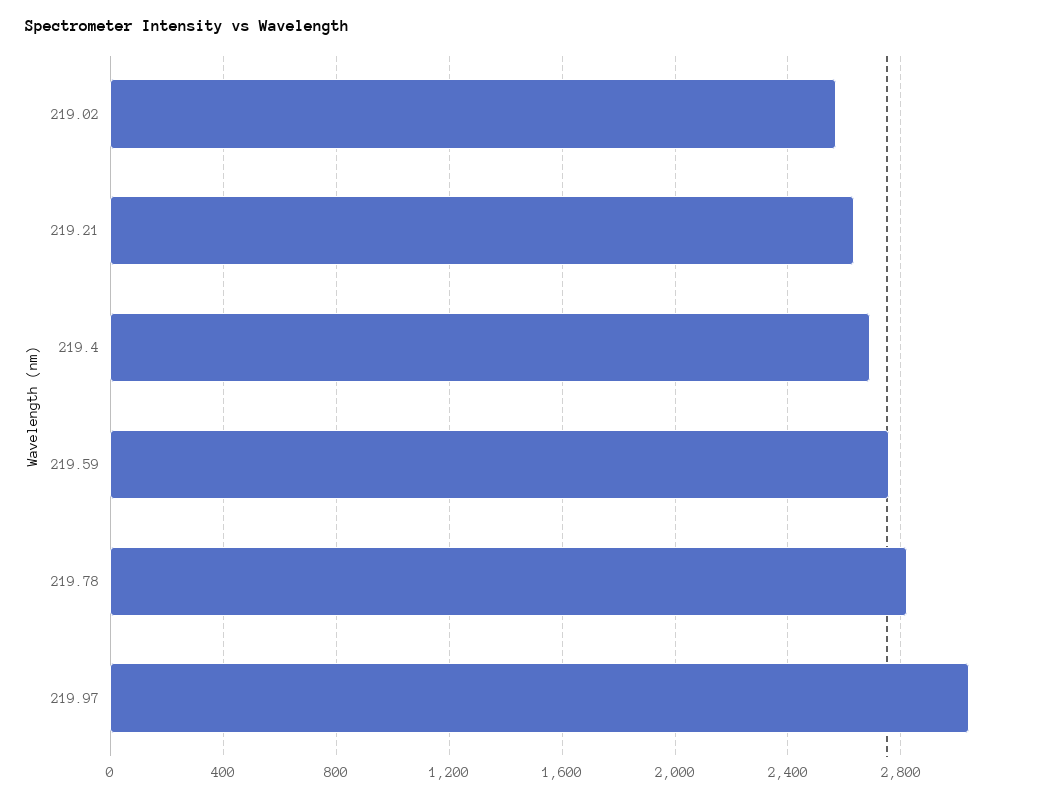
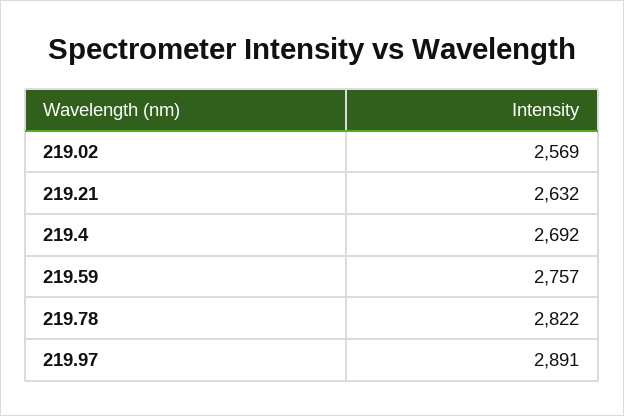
  {
    "219.02": 2569,
    "219.21": 2632,
    "219.4": 2692,
    "219.59": 2757,
    "219.78": 2822,
-   "219.97": 3050
+   "219.97": 2891
  }

